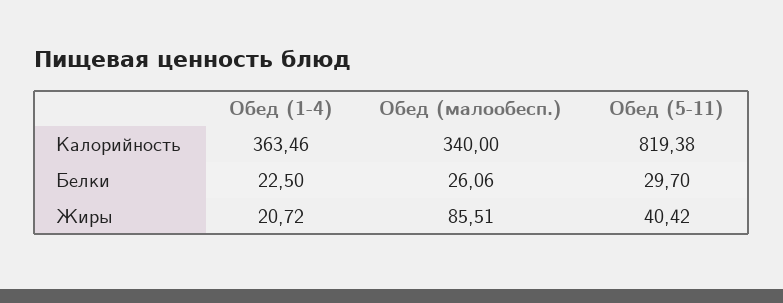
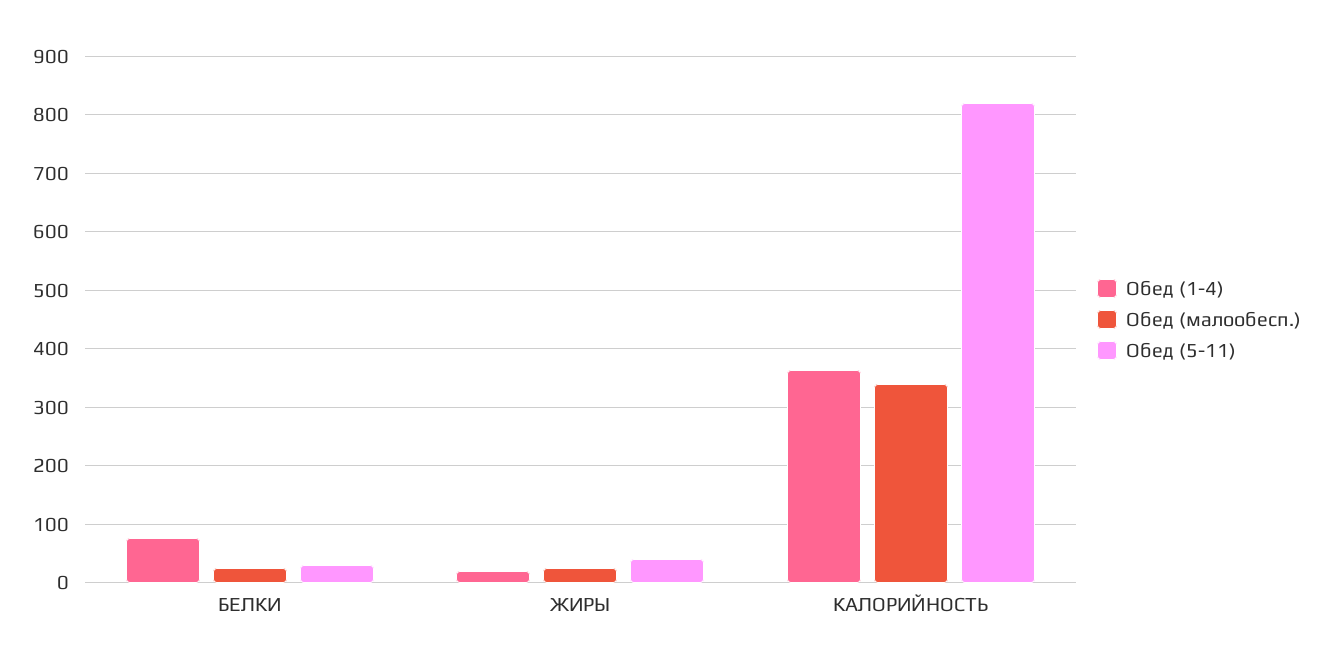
  {
    "Обед (1-4)": {
      "Калорийность": 363.46,
-     "Белки": 22.5,
+     "Белки": 80,
      "Жиры": 20.72
    },
    "Обед (малообесп.)": {
      "Калорийность": 340,
      "Белки": 26.06,
-     "Жиры": 85.51
+     "Жиры": 20
    },
    "Обед (5-11)": {
      "Калорийность": 819.38,
      "Белки": 29.7,
      "Жиры": 40.42
    }
  }

